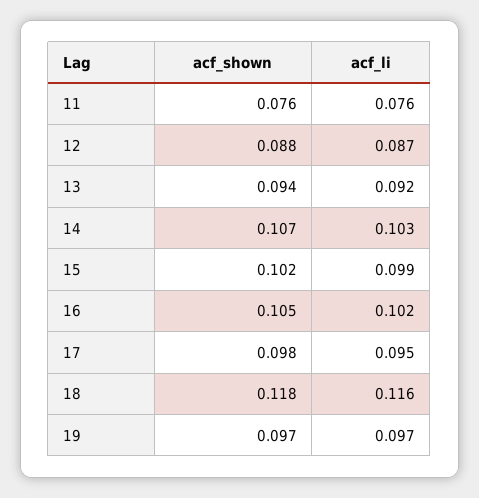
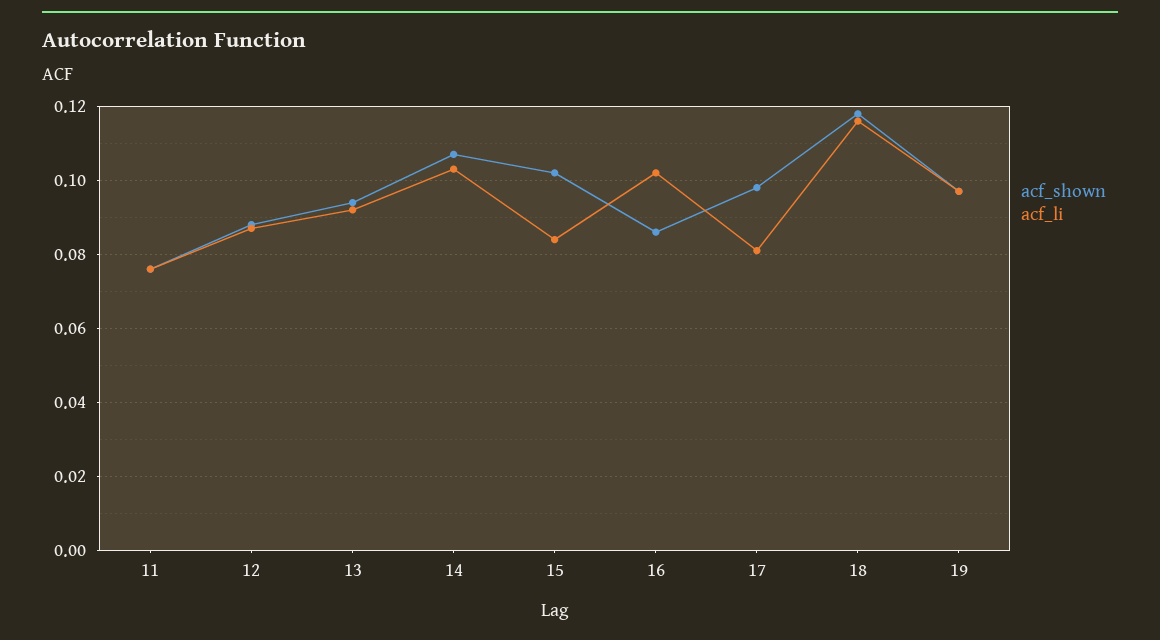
  {
    "acf_shown": {
      "11": 0.076,
      "12": 0.088,
      "13": 0.094,
      "14": 0.107,
      "15": 0.102,
-     "16": 0.105,
+     "16": 0.085,
      "17": 0.098,
      "18": 0.118,
      "19": 0.097
    },
    "acf_li": {
      "11": 0.076,
      "12": 0.087,
      "13": 0.092,
      "14": 0.103,
-     "15": 0.099,
+     "15": 0.085,
      "16": 0.102,
-     "17": 0.095,
+     "17": 0.08,
      "18": 0.116,
      "19": 0.097
    }
  }

